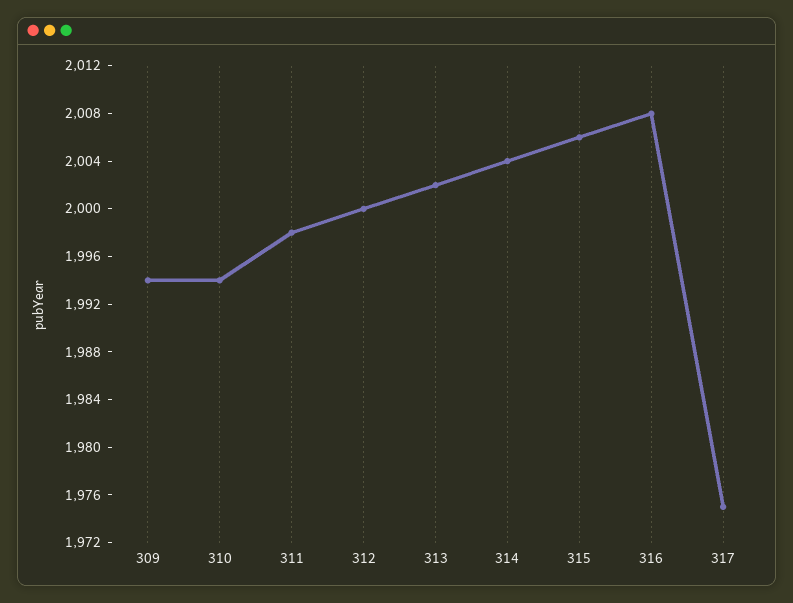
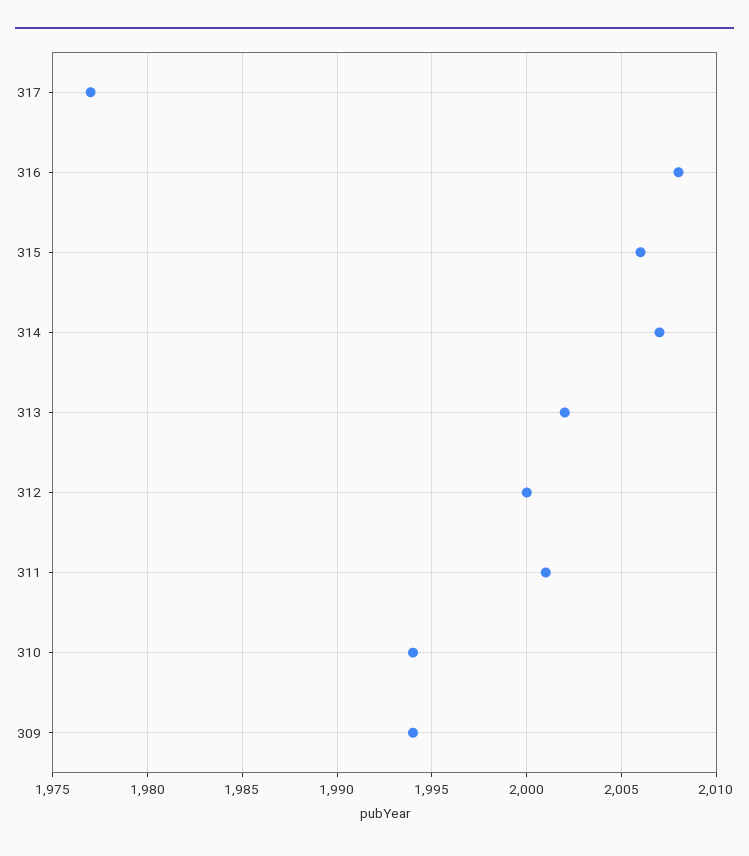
  {
    "309": 1994,
    "310": 1994,
-   "311": 1998,
+   "311": 2001,
    "312": 2000,
    "313": 2002,
-   "314": 2004,
+   "314": 2007,
    "315": 2006,
    "316": 2008,
-   "317": 1975
+   "317": 1977
  }

